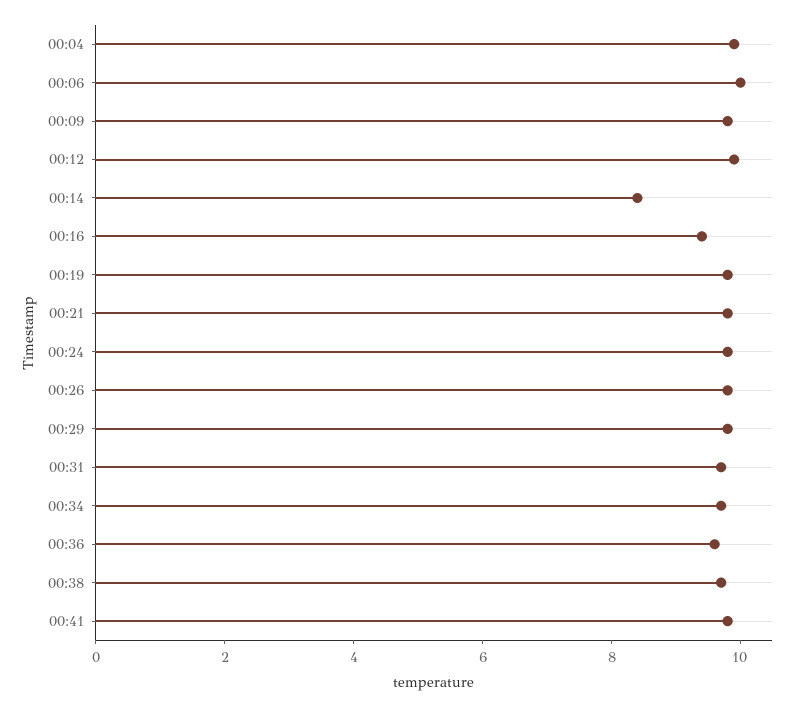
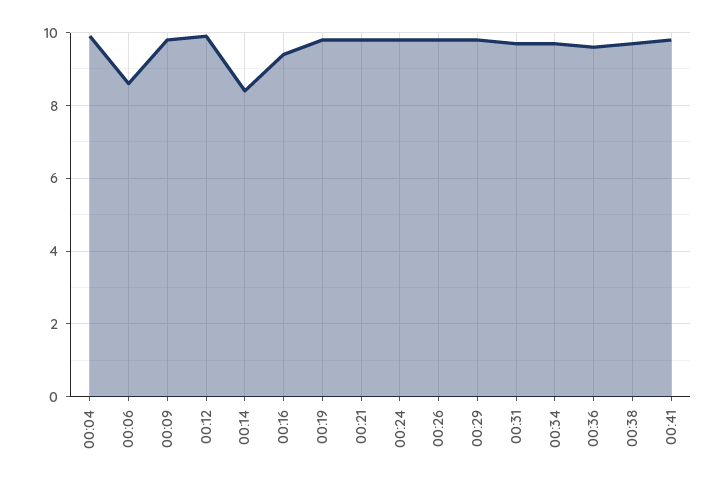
  {
    "00:04": 10,
-   "00:06": 10,
+   "00:06": 8.5,
    "00:09": 10,
    "00:12": 10,
    "00:14": 8.5,
    "00:16": 9.5,
    "00:19": 10,
    "00:21": 10,
    "00:24": 10,
    "00:26": 10,
    "00:29": 10,
    "00:31": 9.5,
    "00:34": 9.5,
    "00:36": 9.5,
    "00:38": 9.5,
    "00:41": 10
  }

